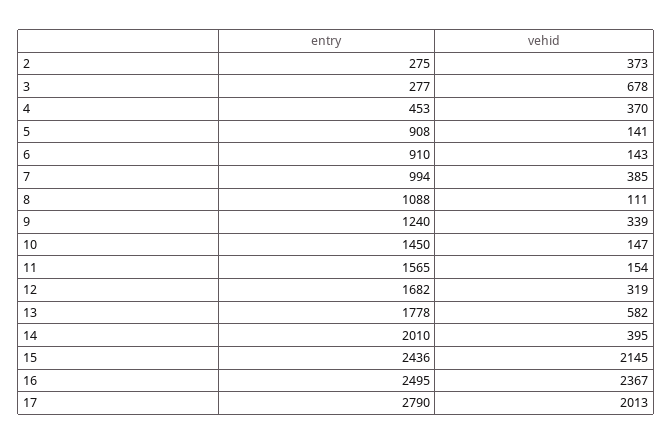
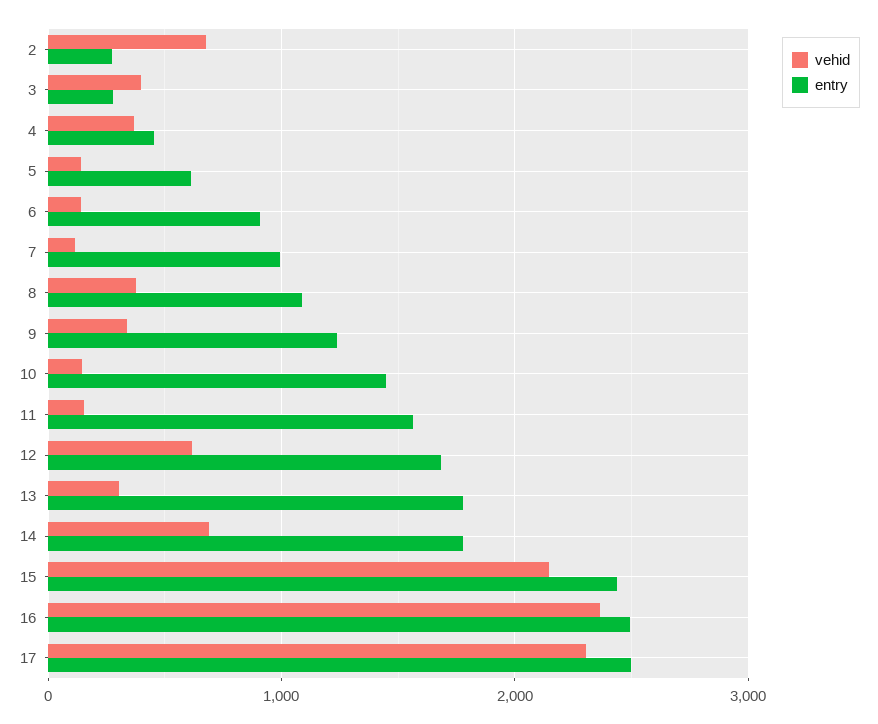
  {
    "entry": {
      "2": 275,
      "3": 277,
      "4": 453,
-     "5": 908,
+     "5": 600,
      "6": 910,
      "7": 994,
      "8": 1088,
      "9": 1240,
      "10": 1450,
      "11": 1565,
      "12": 1682,
      "13": 1778,
-     "14": 2010,
+     "14": 1800,
      "15": 2436,
      "16": 2495,
-     "17": 2790
+     "17": 2500
    },
    "vehid": {
-     "2": 373,
+     "2": 700,
-     "3": 678,
+     "3": 400,
      "4": 370,
      "5": 141,
      "6": 143,
-     "7": 385,
+     "7": 100,
-     "8": 111,
+     "8": 400,
      "9": 339,
      "10": 147,
      "11": 154,
-     "12": 319,
+     "12": 600,
-     "13": 582,
+     "13": 300,
-     "14": 395,
+     "14": 700,
      "15": 2145,
      "16": 2367,
-     "17": 2013
+     "17": 2300
    }
  }

